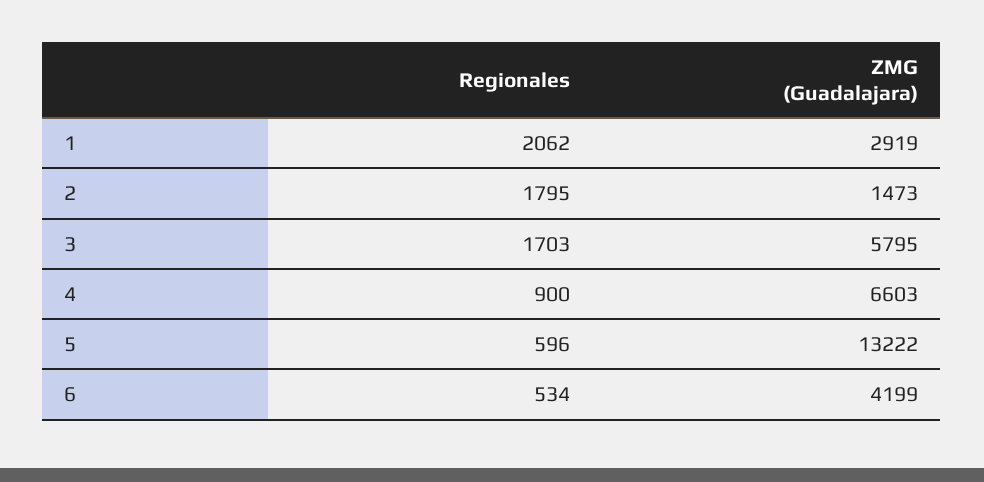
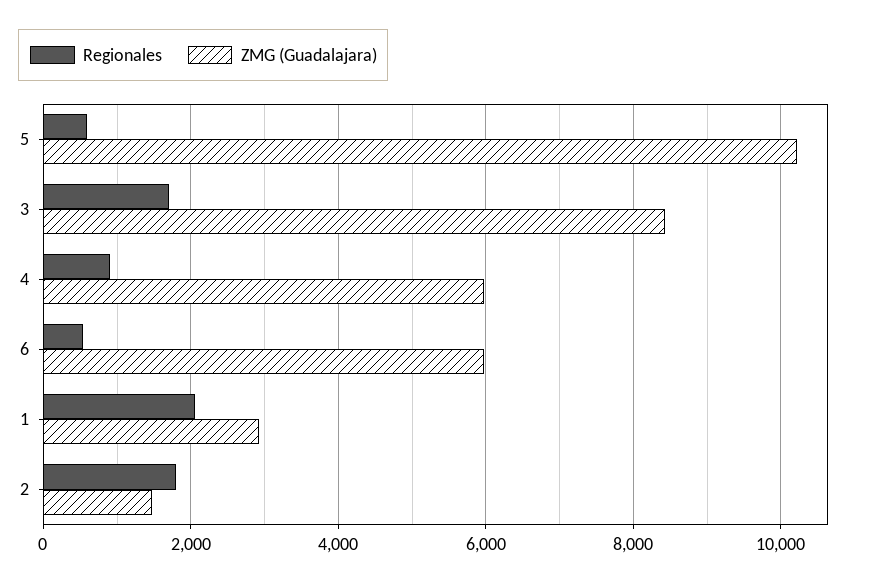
  {
    "Regionales": {
      "1": 2062,
      "2": 1795,
      "3": 1703,
      "4": 900,
      "5": 596,
      "6": 534
    },
    "ZMG (Guadalajara)": {
      "1": 2919,
      "2": 1473,
-     "3": 5795,
+     "3": 8400,
-     "4": 6603,
+     "4": 6000,
-     "5": 13222,
+     "5": 10200,
-     "6": 4199
+     "6": 6000
    }
  }

